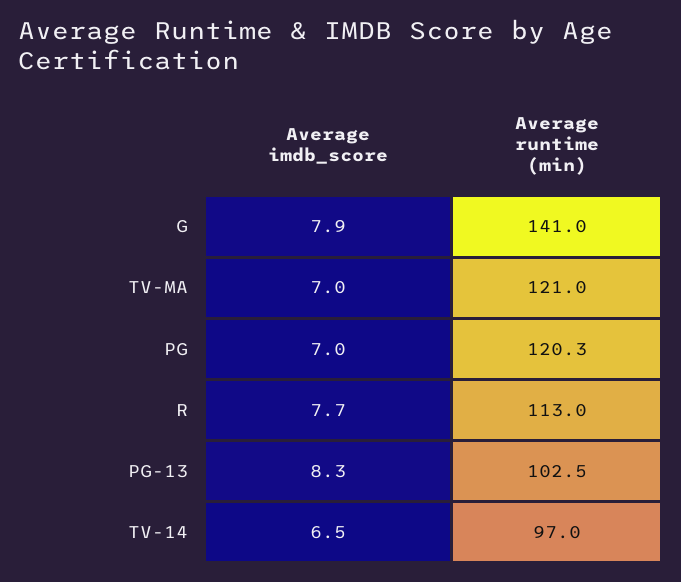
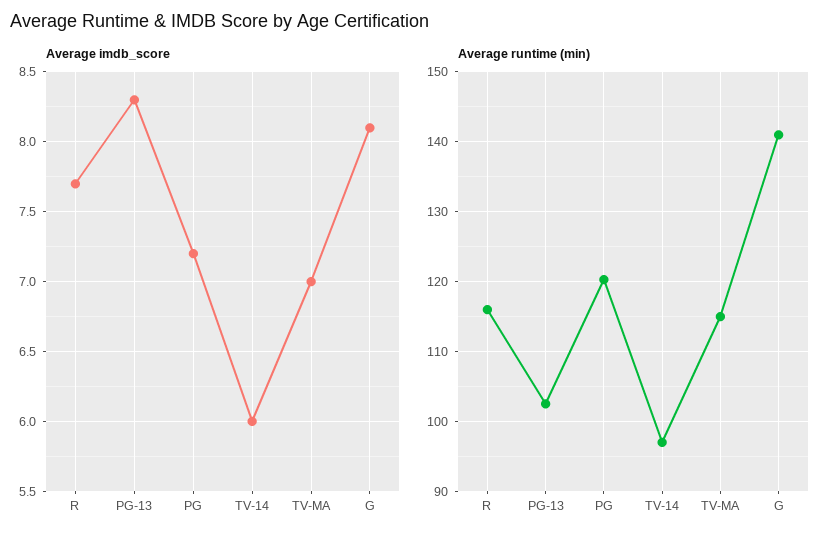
  {
    "Average imdb_score": {
-     "G": 7.9,
+     "G": 8.1,
      "TV-MA": 7,
-     "PG": 7,
+     "PG": 7.2,
      "R": 7.7,
      "PG-13": 8.3,
-     "TV-14": 6.5
+     "TV-14": 6
    },
    "Average runtime (min)": {
      "G": 141,
-     "TV-MA": 121,
+     "TV-MA": 115,
      "PG": 120.3,
-     "R": 113,
+     "R": 116,
      "PG-13": 102.5,
      "TV-14": 97
    }
  }

